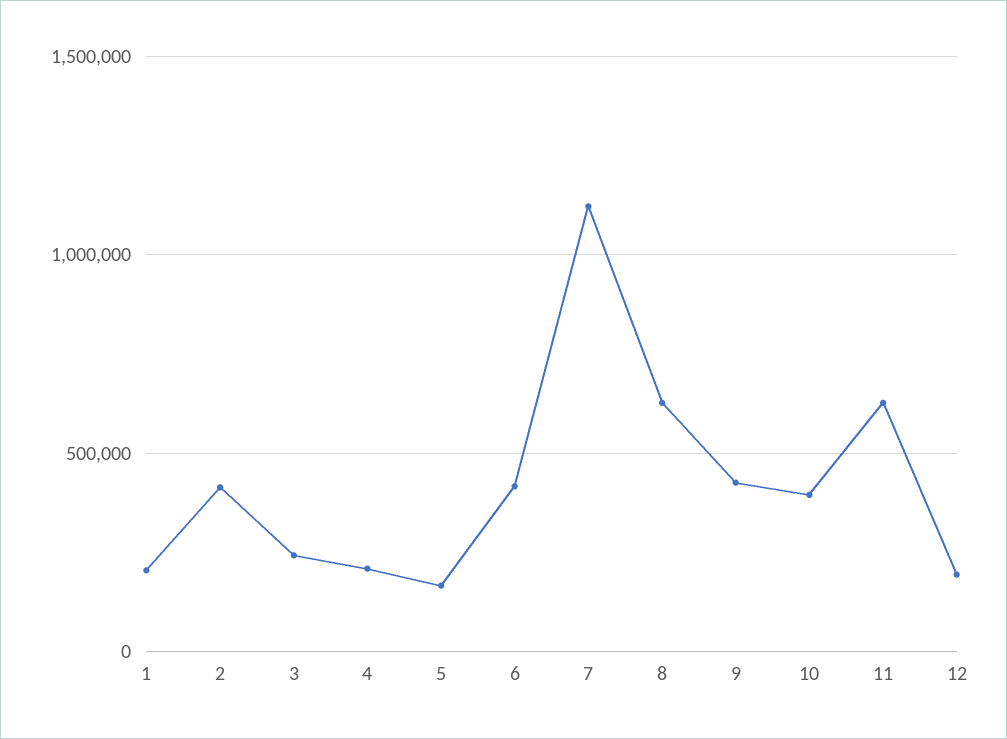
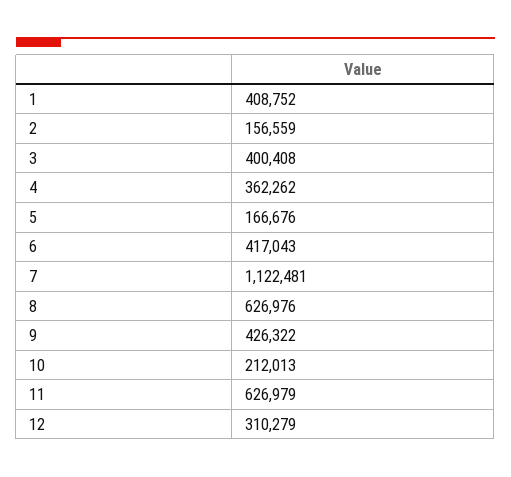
  {
-   "1": 200000,
+   "1": 408752,
-   "2": 400000,
+   "2": 156559,
-   "3": 250000,
+   "3": 400408,
-   "4": 200000,
+   "4": 362262,
    "5": 166676,
    "6": 417043,
    "7": 1122481,
    "8": 626976,
    "9": 426322,
-   "10": 400000,
+   "10": 212013,
    "11": 626979,
-   "12": 200000
+   "12": 310279
  }

